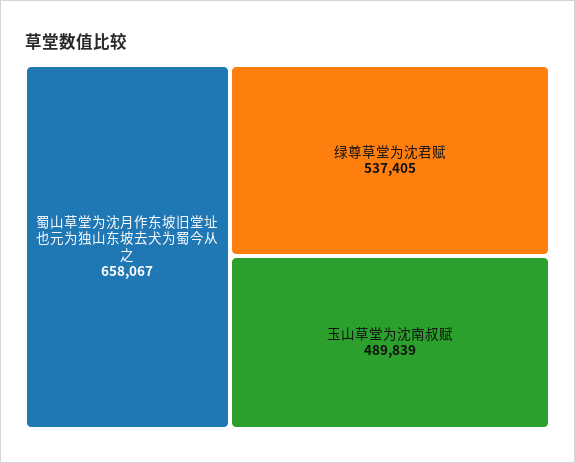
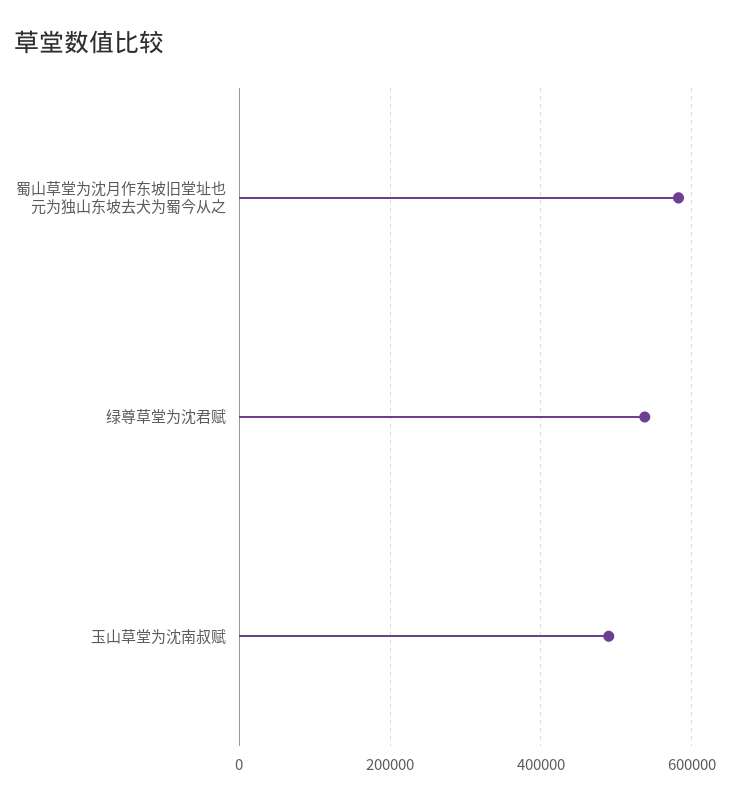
  {
-   "蜀山草堂为沈月作东坡旧堂址也元为独山东坡去犬为蜀今从之": 658067,
+   "蜀山草堂为沈月作东坡旧堂址也元为独山东坡去犬为蜀今从之": 580000,
    "绿尊草堂为沈君赋": 537405,
    "玉山草堂为沈南叔赋": 489839
  }

